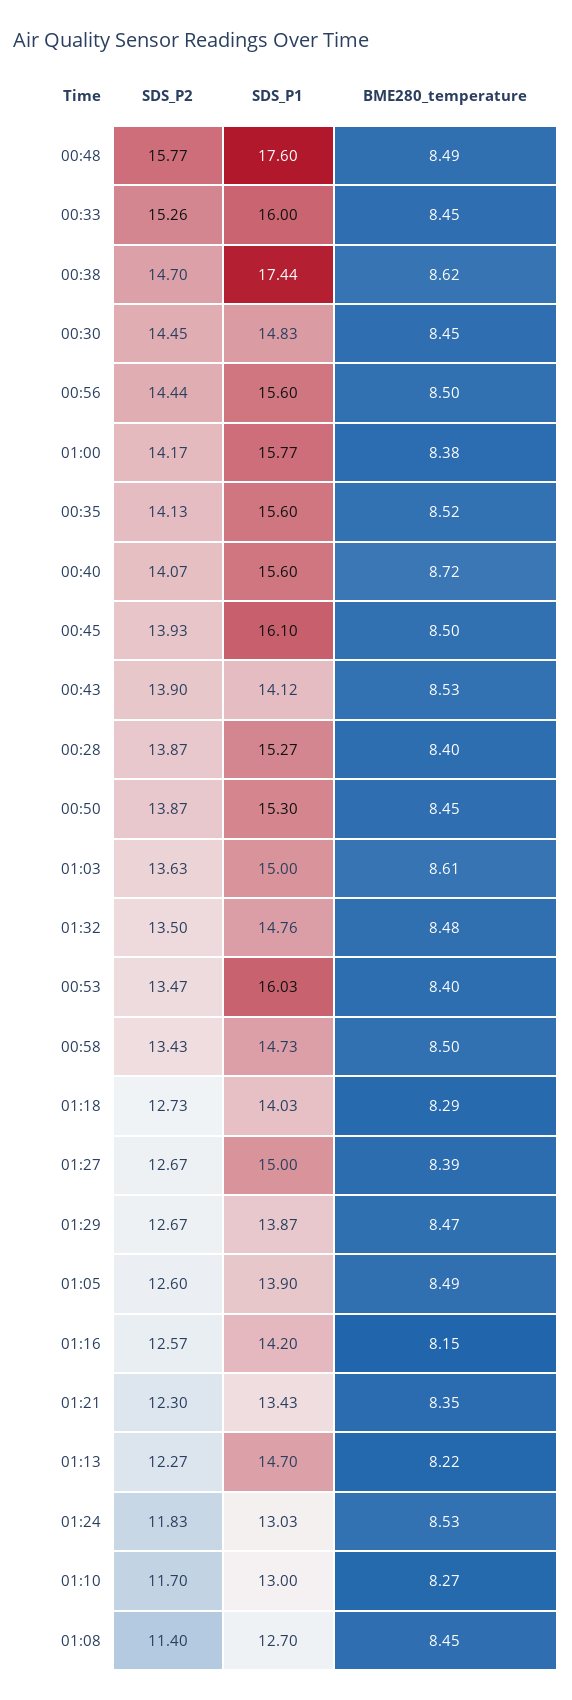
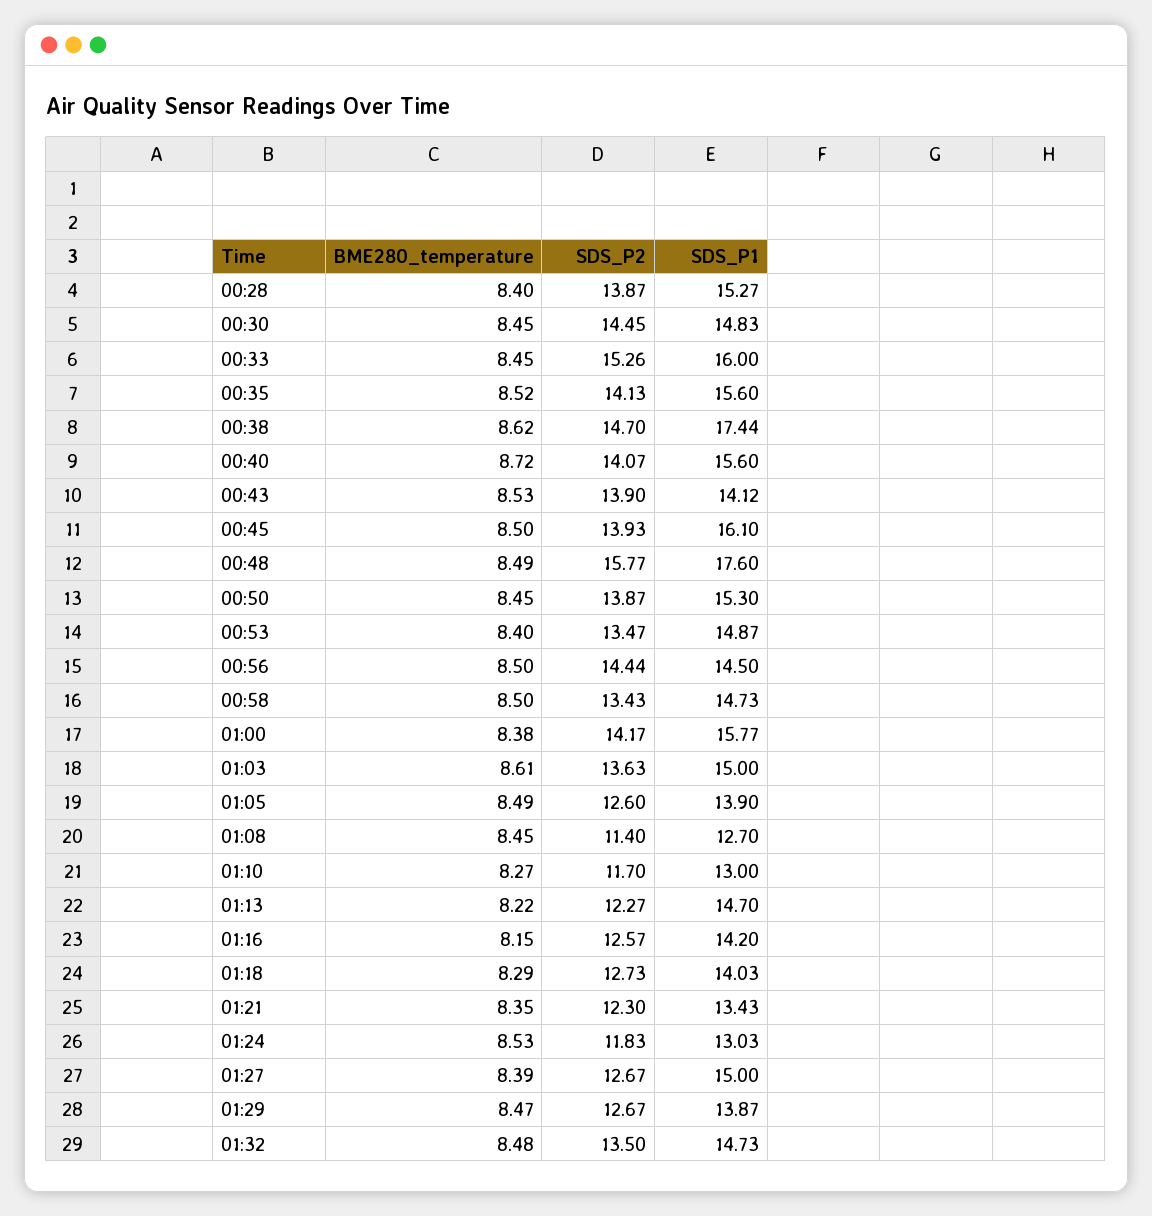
  {
    "SDS_P2": {
      "00:48": 15.77,
      "00:33": 15.26,
      "00:38": 14.7,
      "00:30": 14.45,
      "00:56": 14.44,
      "01:00": 14.17,
      "00:35": 14.13,
      "00:40": 14.07,
      "00:45": 13.93,
      "00:43": 13.9,
      "00:28": 13.87,
      "00:50": 13.87,
      "01:03": 13.63,
      "01:32": 13.5,
      "00:53": 13.47,
      "00:58": 13.43,
      "01:18": 12.73,
      "01:27": 12.67,
      "01:29": 12.67,
      "01:05": 12.6,
      "01:16": 12.57,
      "01:21": 12.3,
      "01:13": 12.27,
      "01:24": 11.83,
      "01:10": 11.7,
      "01:08": 11.4
    },
    "SDS_P1": {
      "00:48": 17.6,
      "00:33": 16,
      "00:38": 17.44,
      "00:30": 14.83,
-     "00:56": 15.6,
+     "00:56": 14.5,
      "01:00": 15.77,
      "00:35": 15.6,
      "00:40": 15.6,
      "00:45": 16.1,
      "00:43": 14.12,
      "00:28": 15.27,
      "00:50": 15.3,
      "01:03": 15,
-     "01:32": 14.76,
+     "01:32": 14.73,
-     "00:53": 16.03,
+     "00:53": 14.87,
      "00:58": 14.73,
      "01:18": 14.03,
      "01:27": 15,
      "01:29": 13.87,
      "01:05": 13.9,
      "01:16": 14.2,
      "01:21": 13.43,
      "01:13": 14.7,
      "01:24": 13.03,
      "01:10": 13,
      "01:08": 12.7
    },
    "BME280_temperature": {
      "00:48": 8.49,
      "00:33": 8.45,
      "00:38": 8.62,
      "00:30": 8.45,
      "00:56": 8.5,
      "01:00": 8.38,
      "00:35": 8.52,
      "00:40": 8.72,
      "00:45": 8.5,
      "00:43": 8.53,
      "00:28": 8.4,
      "00:50": 8.45,
      "01:03": 8.61,
      "01:32": 8.48,
      "00:53": 8.4,
      "00:58": 8.5,
      "01:18": 8.29,
      "01:27": 8.39,
      "01:29": 8.47,
      "01:05": 8.49,
      "01:16": 8.15,
      "01:21": 8.35,
      "01:13": 8.22,
      "01:24": 8.53,
      "01:10": 8.27,
      "01:08": 8.45
    }
  }

